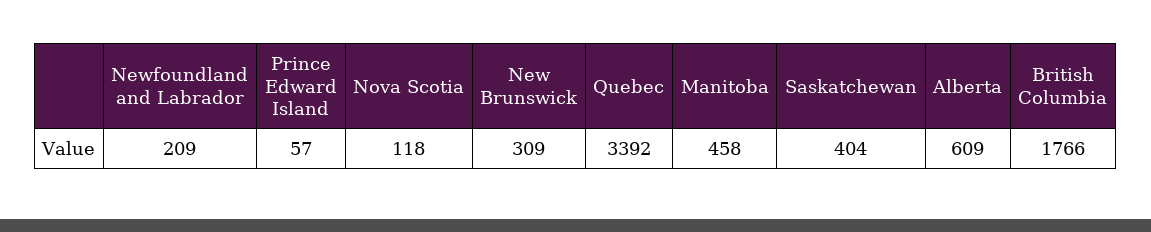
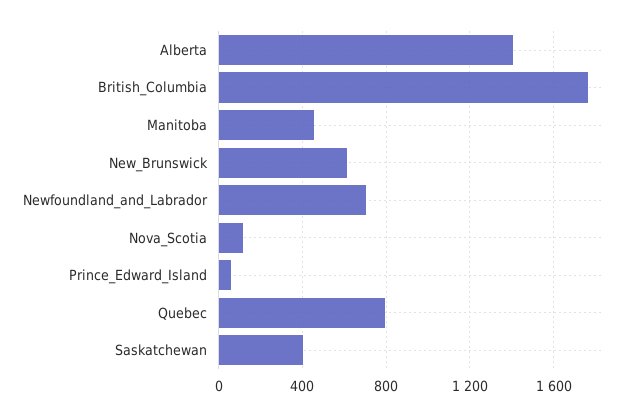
  {
-   "Newfoundland and Labrador": 209,
+   "Newfoundland and Labrador": 700,
    "Prince Edward Island": 57,
    "Nova Scotia": 118,
-   "New Brunswick": 309,
+   "New Brunswick": 600,
-   "Quebec": 3392,
+   "Quebec": 800,
    "Manitoba": 458,
    "Saskatchewan": 404,
-   "Alberta": 609,
+   "Alberta": 1400,
    "British Columbia": 1766
  }

